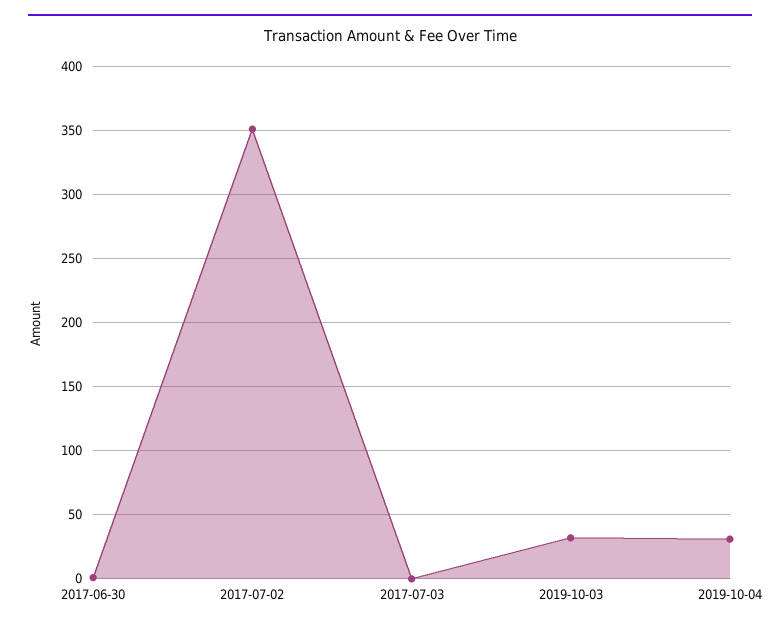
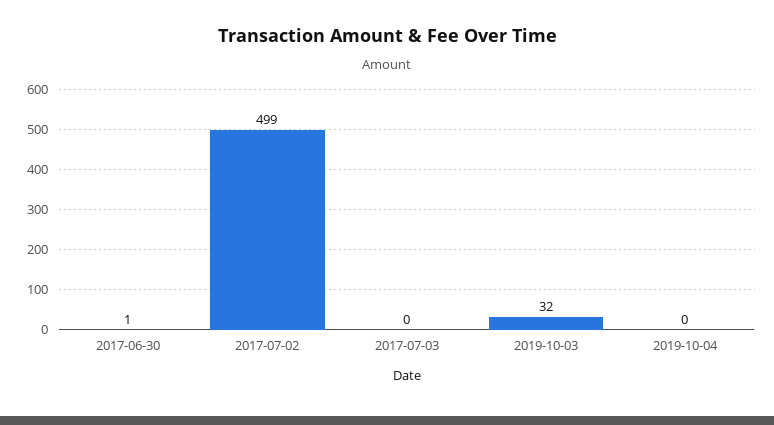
  {
    "2017-06-30": 1,
-   "2017-07-02": 350,
+   "2017-07-02": 499,
    "2017-07-03": 0,
    "2019-10-03": 32,
-   "2019-10-04": 30
+   "2019-10-04": 0
  }

